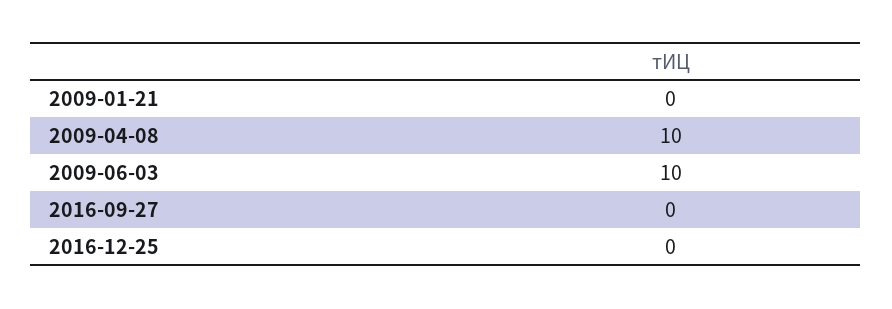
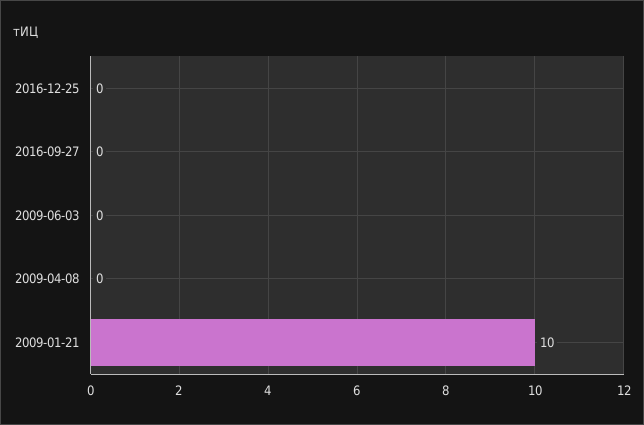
  {
-   "2009-01-21": 0,
+   "2009-01-21": 10,
-   "2009-04-08": 10,
+   "2009-04-08": 0,
-   "2009-06-03": 10,
+   "2009-06-03": 0,
    "2016-09-27": 0,
    "2016-12-25": 0
  }

